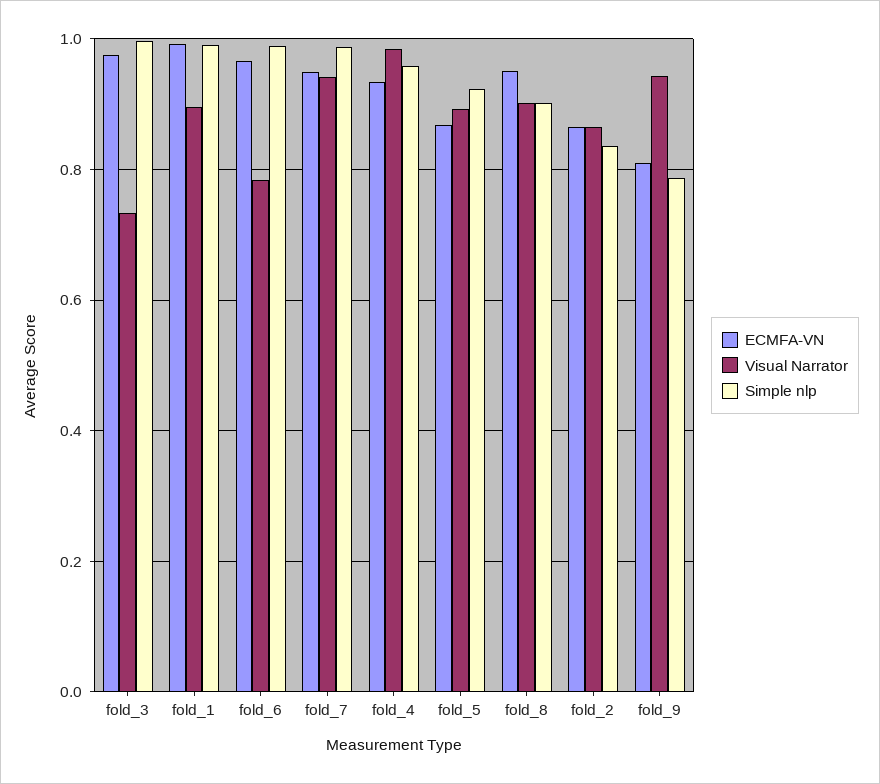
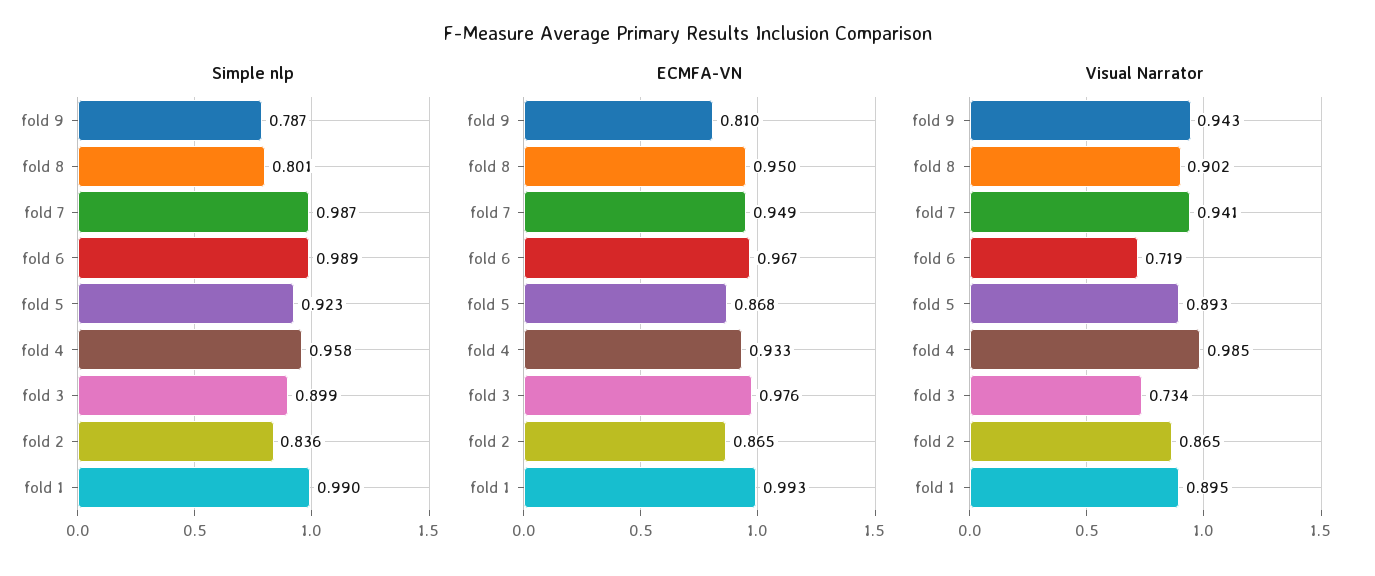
  {
    "ECMFA-VN": {
      "fold_3": 0.976,
      "fold_1": 0.993,
      "fold_6": 0.967,
      "fold_7": 0.949,
      "fold_4": 0.933,
      "fold_5": 0.868,
      "fold_8": 0.95,
      "fold_2": 0.865,
      "fold_9": 0.81
    },
    "Visual Narrator": {
      "fold_3": 0.734,
      "fold_1": 0.895,
-     "fold_6": 0.78,
+     "fold_6": 0.719,
      "fold_7": 0.941,
      "fold_4": 0.985,
      "fold_5": 0.893,
      "fold_8": 0.902,
      "fold_2": 0.865,
      "fold_9": 0.943
    },
    "Simple nlp": {
-     "fold_3": 1,
+     "fold_3": 0.899,
      "fold_1": 0.99,
      "fold_6": 0.989,
      "fold_7": 0.987,
      "fold_4": 0.958,
      "fold_5": 0.923,
-     "fold_8": 0.9,
+     "fold_8": 0.801,
      "fold_2": 0.836,
      "fold_9": 0.787
    }
  }

